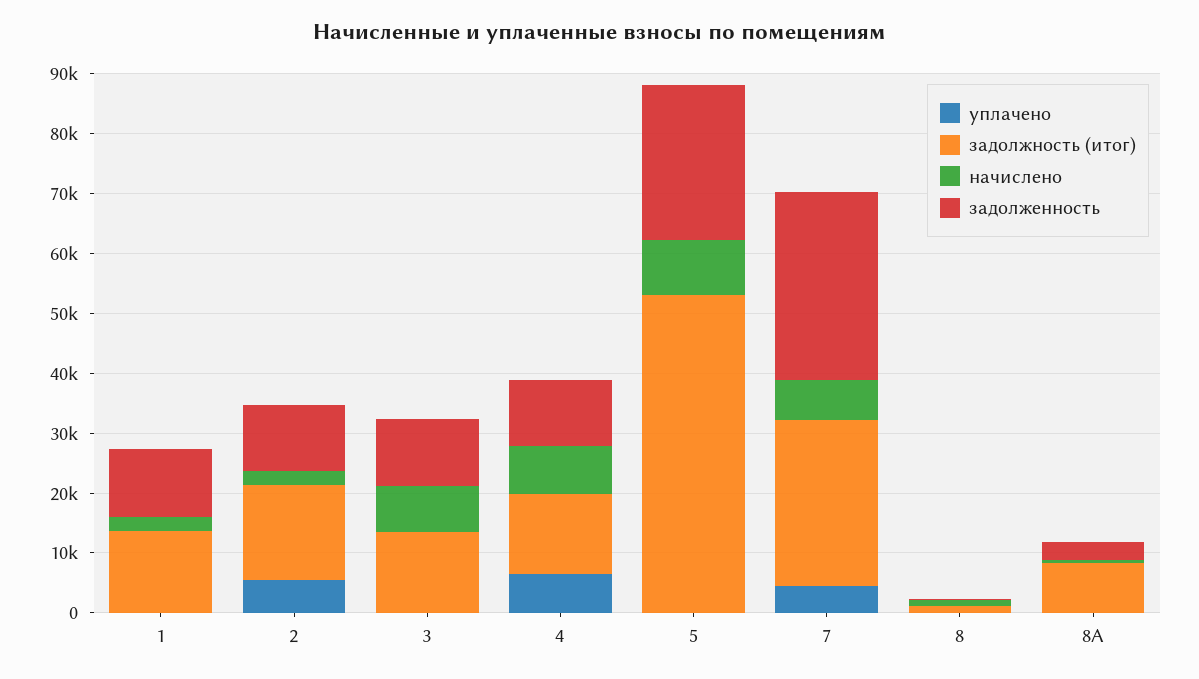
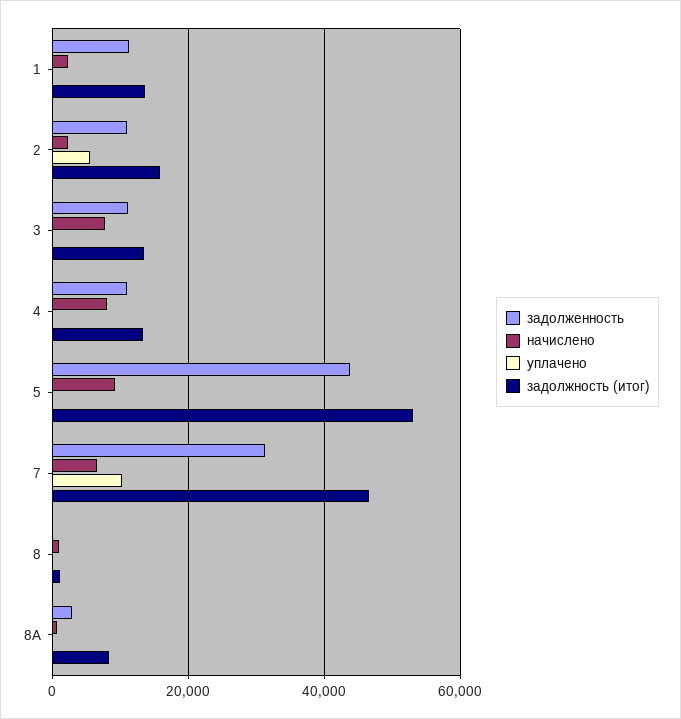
  {
    "уплачено": {
      "1": 0,
      "2": 6000,
      "3": 0,
-     "4": 6000,
+     "4": 0,
      "5": 0,
-     "7": 4000,
+     "7": 10000,
      "8": 0,
      "8A": 0
    },
    "задолжность (итог)": {
      "1": 14000,
      "2": 16000,
      "3": 14000,
      "4": 14000,
      "5": 54000,
-     "7": 28000,
+     "7": 46000,
      "8": 2000,
      "8A": 8000
    },
    "начислено": {
      "1": 2000,
      "2": 2000,
      "3": 8000,
      "4": 8000,
      "5": 10000,
      "7": 6000,
      "8": 2000,
      "8A": 0
    },
    "задолженность": {
      "1": 12000,
      "2": 12000,
      "3": 12000,
      "4": 12000,
-     "5": 26000,
+     "5": 44000,
      "7": 32000,
      "8": 0,
      "8A": 2000
    }
  }

